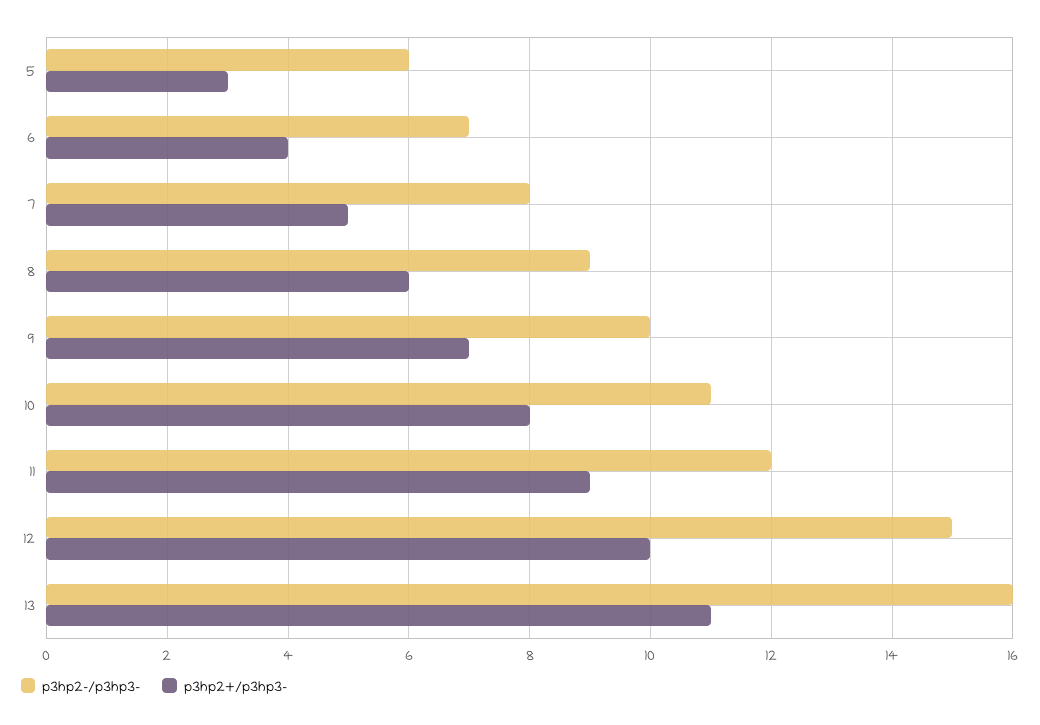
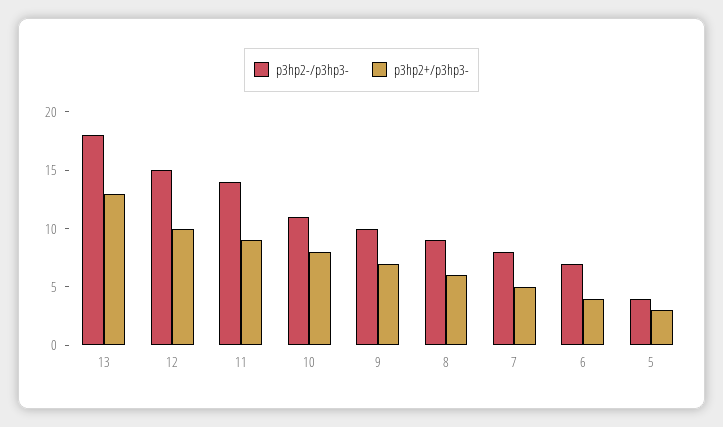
  {
    "p3hp2-/p3hp3-": {
-     "5": 6,
+     "5": 4,
      "6": 7,
      "7": 8,
      "8": 9,
      "9": 10,
      "10": 11,
-     "11": 12,
+     "11": 14,
      "12": 15,
-     "13": 16
+     "13": 18
    },
    "p3hp2+/p3hp3-": {
      "5": 3,
      "6": 4,
      "7": 5,
      "8": 6,
      "9": 7,
      "10": 8,
      "11": 9,
      "12": 10,
-     "13": 11
+     "13": 13
    }
  }

